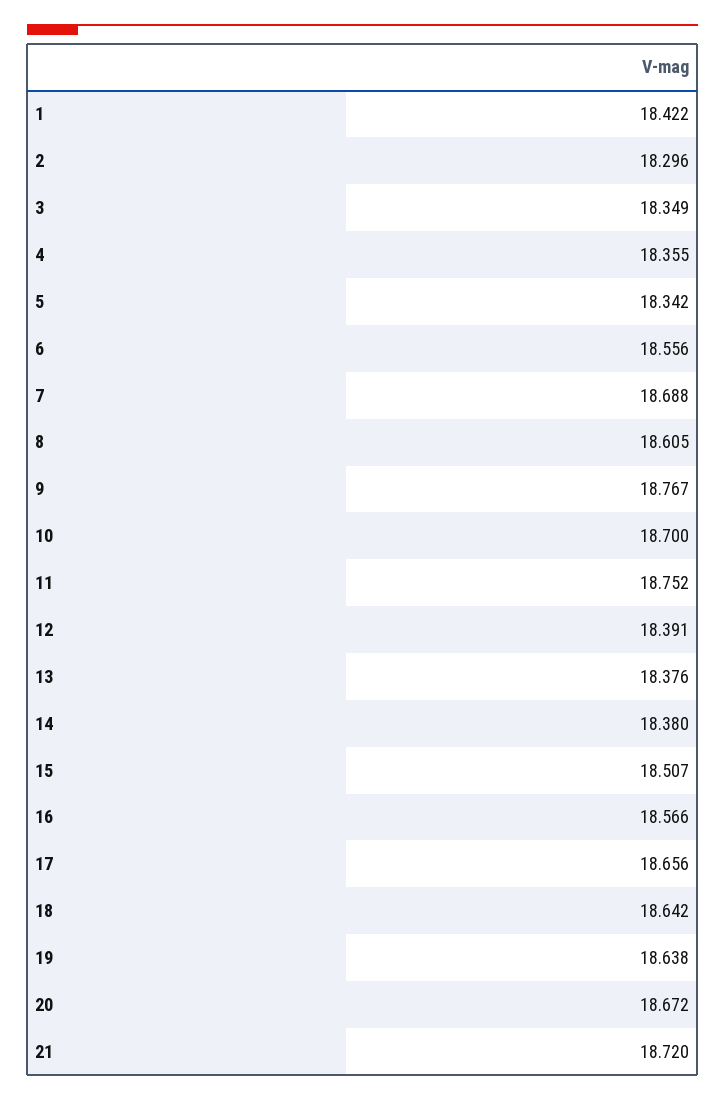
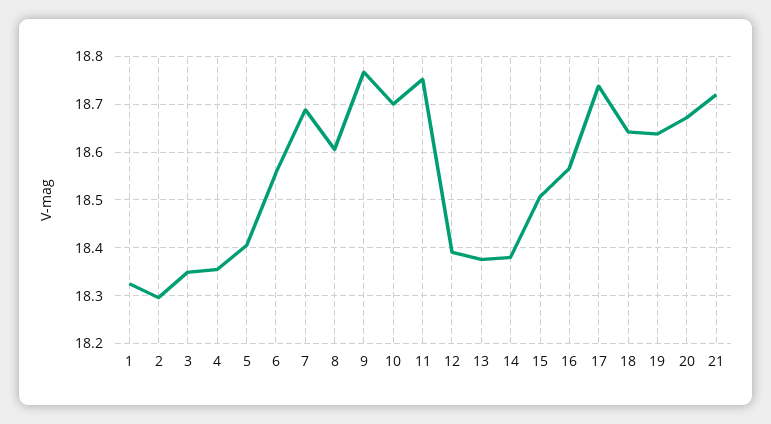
  {
-   "1": 18.422,
+   "1": 18.32,
    "2": 18.296,
    "3": 18.349,
    "4": 18.355,
-   "5": 18.342,
+   "5": 18.4,
    "6": 18.556,
    "7": 18.688,
    "8": 18.605,
    "9": 18.767,
    "10": 18.7,
    "11": 18.752,
    "12": 18.391,
    "13": 18.376,
    "14": 18.38,
    "15": 18.507,
    "16": 18.566,
-   "17": 18.656,
+   "17": 18.74,
    "18": 18.642,
    "19": 18.638,
    "20": 18.672,
    "21": 18.72
  }

